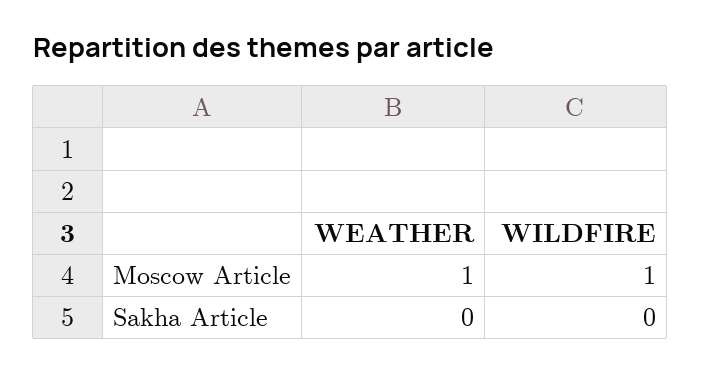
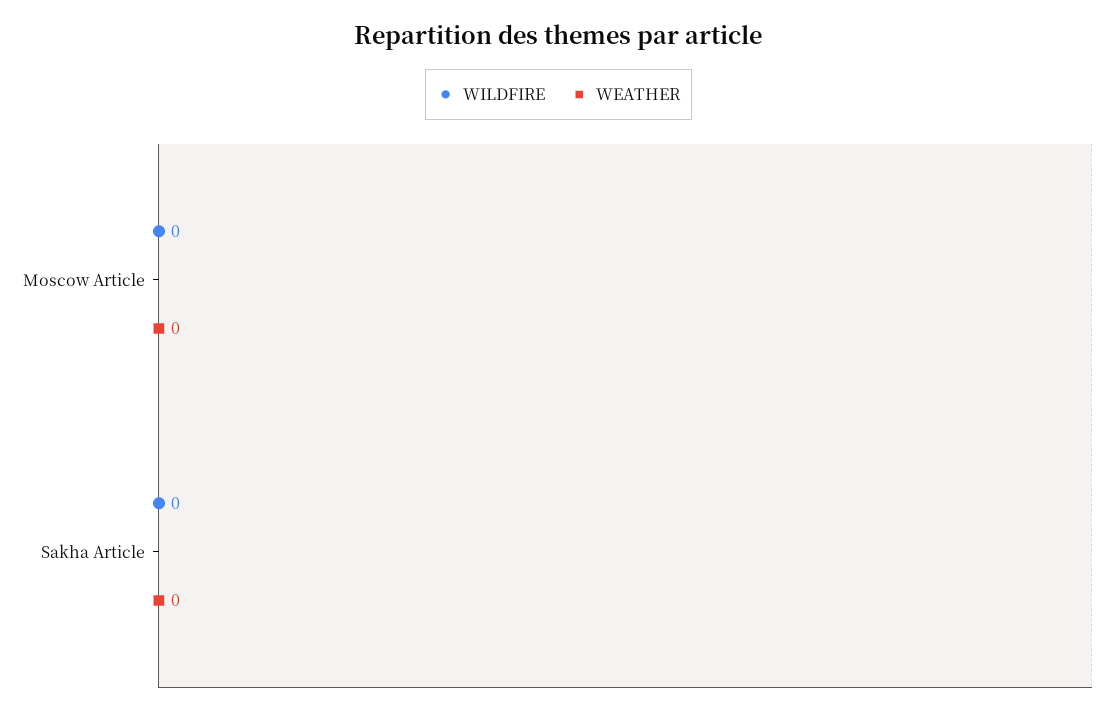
  {
    "WEATHER": {
-     "Moscow Article": 1,
+     "Moscow Article": 0,
      "Sakha Article": 0
    },
    "WILDFIRE": {
-     "Moscow Article": 1,
+     "Moscow Article": 0,
      "Sakha Article": 0
    }
  }

